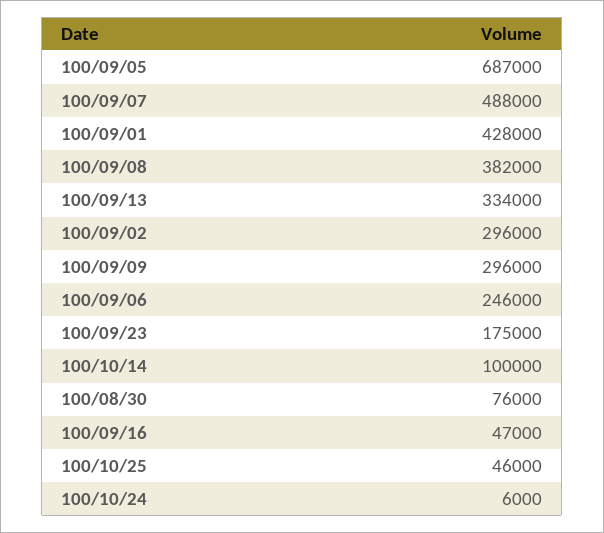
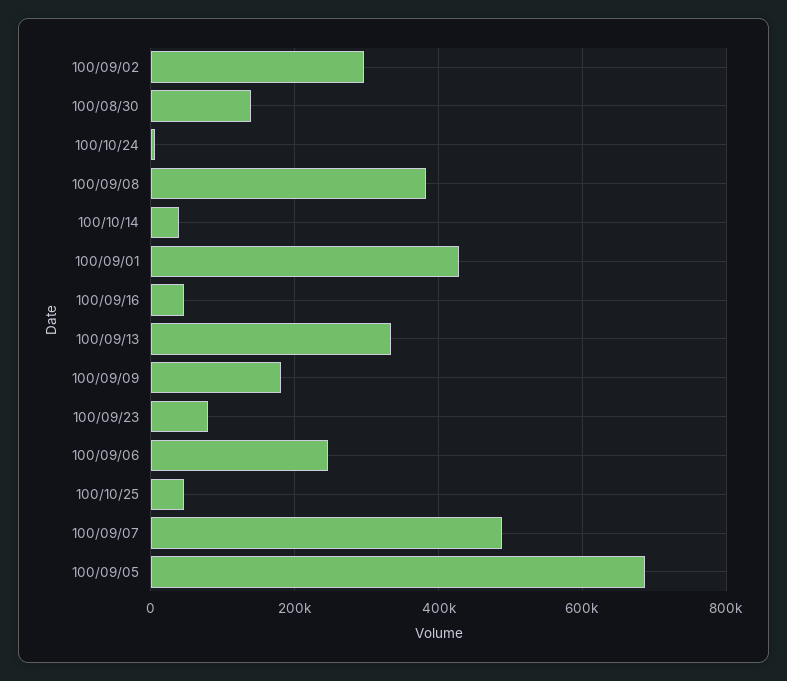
  {
    "100/09/05": 687000,
    "100/09/07": 488000,
    "100/09/01": 428000,
    "100/09/08": 382000,
    "100/09/13": 334000,
    "100/09/02": 296000,
-   "100/09/09": 296000,
+   "100/09/09": 180000,
    "100/09/06": 246000,
-   "100/09/23": 175000,
+   "100/09/23": 80000,
-   "100/10/14": 100000,
+   "100/10/14": 40000,
-   "100/08/30": 76000,
+   "100/08/30": 140000,
    "100/09/16": 47000,
    "100/10/25": 46000,
    "100/10/24": 6000
  }

